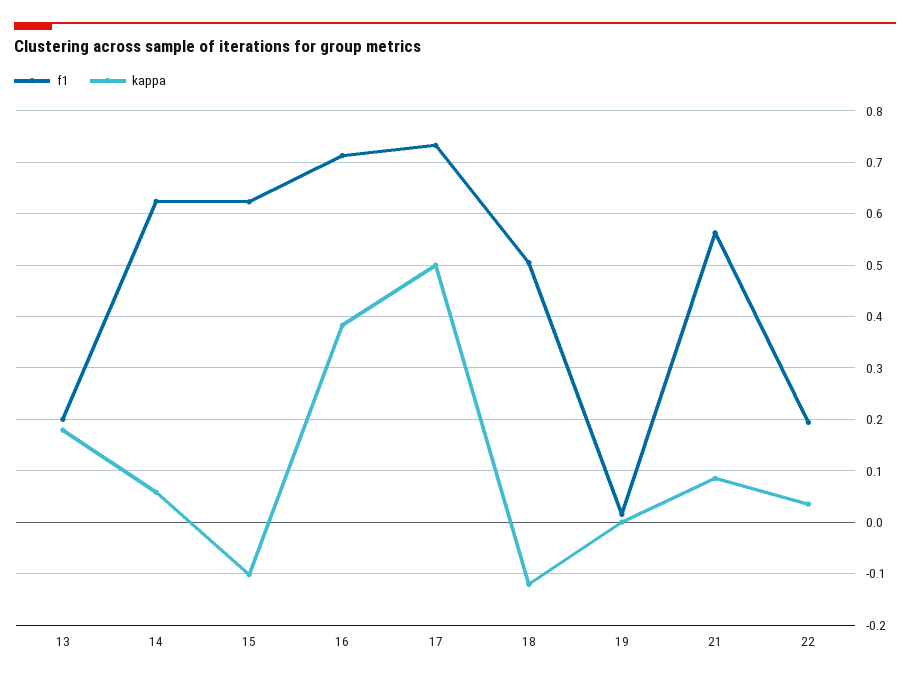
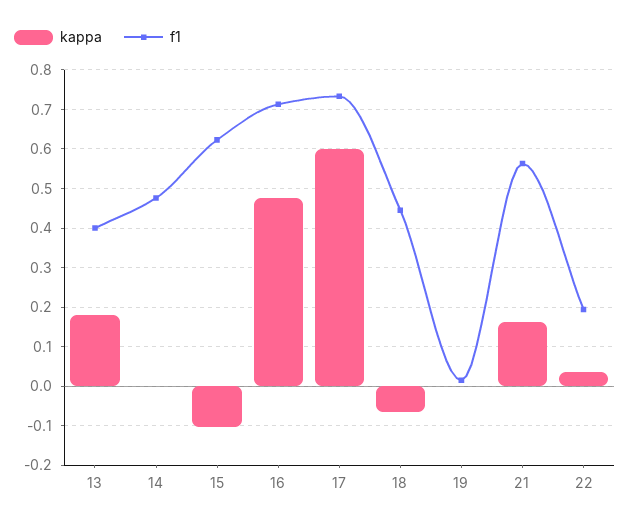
  {
    "f1": {
-     "13": 0.2,
+     "13": 0.4,
-     "14": 0.62,
+     "14": 0.48,
      "15": 0.62,
      "16": 0.72,
      "17": 0.74,
-     "18": 0.5,
+     "18": 0.44,
      "19": 0.02,
      "21": 0.56,
      "22": 0.2
    },
    "kappa": {
      "13": 0.18,
-     "14": 0.06,
+     "14": 0,
      "15": -0.1,
-     "16": 0.38,
+     "16": 0.48,
-     "17": 0.5,
+     "17": 0.6,
-     "18": -0.12,
+     "18": -0.06,
      "19": 0,
-     "21": 0.08,
+     "21": 0.16,
      "22": 0.04
    }
  }

